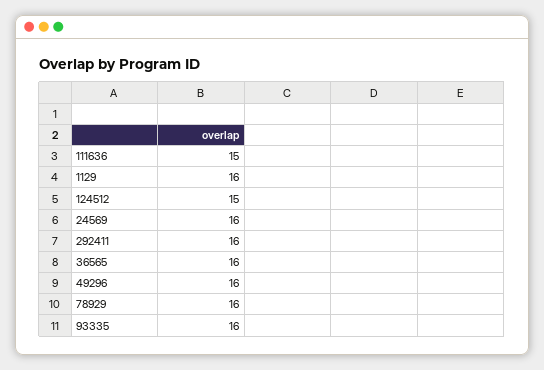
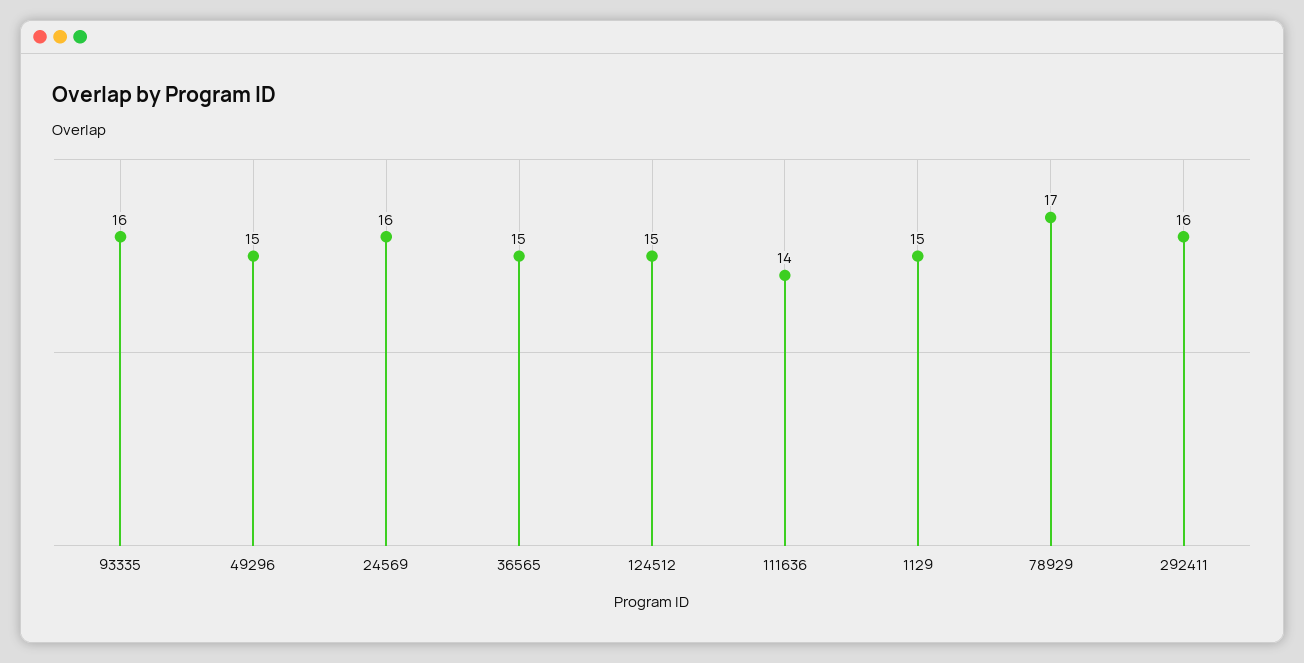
  {
-   "111636": 15,
+   "111636": 14,
-   "1129": 16,
+   "1129": 15,
    "124512": 15,
    "24569": 16,
    "292411": 16,
-   "36565": 16,
+   "36565": 15,
-   "49296": 16,
+   "49296": 15,
-   "78929": 16,
+   "78929": 17,
    "93335": 16
  }

